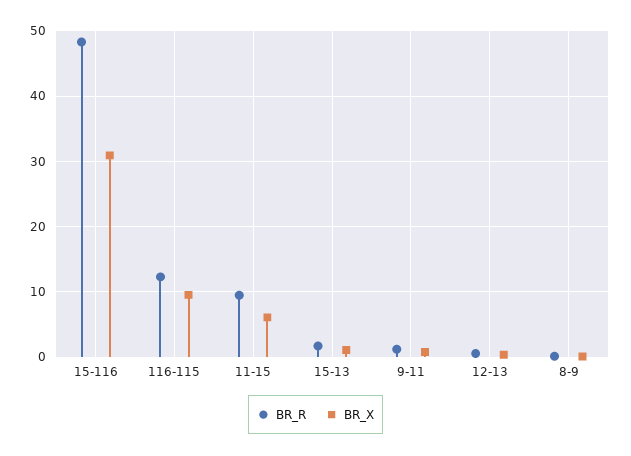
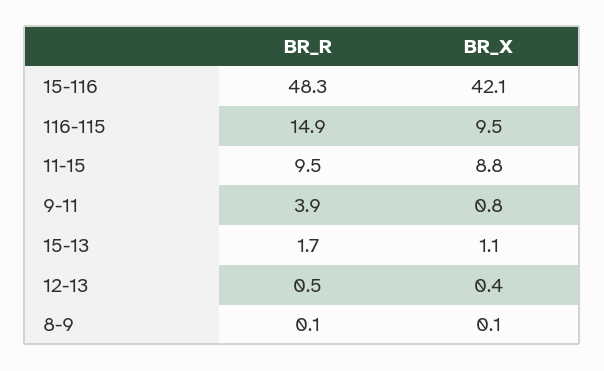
  {
    "BR_R": {
      "15-116": 48.3,
-     "116-115": 12,
+     "116-115": 14.9,
      "11-15": 9.5,
      "15-13": 1.7,
-     "9-11": 1,
+     "9-11": 3.9,
      "12-13": 0.5,
      "8-9": 0.1
    },
    "BR_X": {
-     "15-116": 31,
+     "15-116": 42.1,
      "116-115": 9.5,
-     "11-15": 6,
+     "11-15": 8.8,
      "15-13": 1.1,
      "9-11": 0.8,
      "12-13": 0.4,
      "8-9": 0.1
    }
  }

